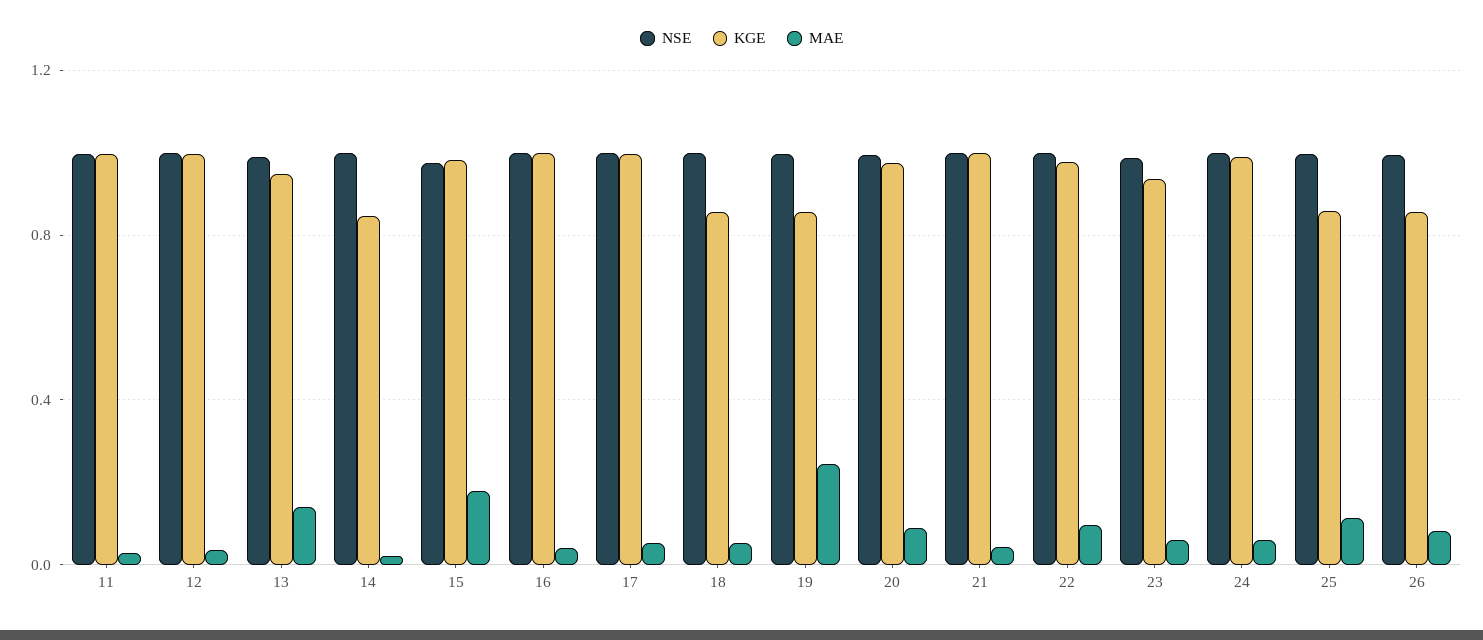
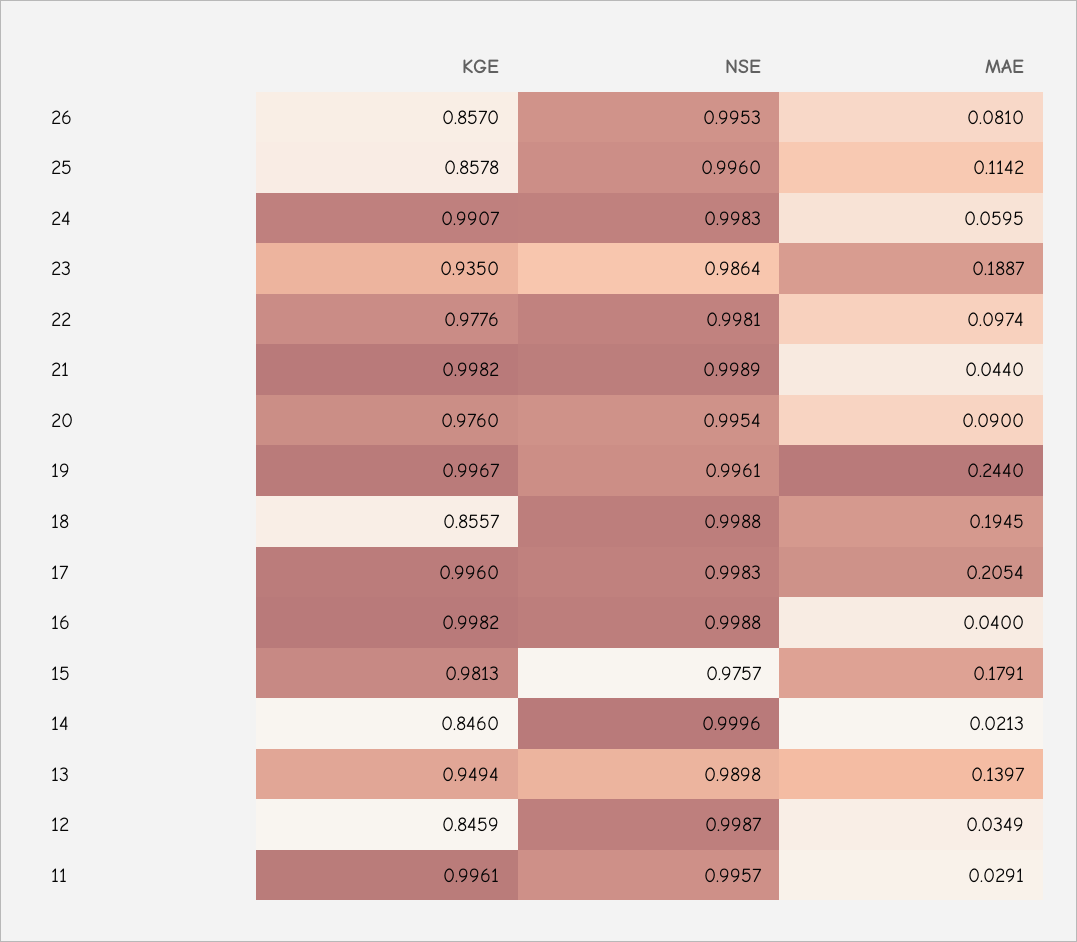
  {
    "NSE": {
      "11": 0.9957,
      "12": 0.9987,
      "13": 0.9898,
      "14": 0.9996,
      "15": 0.9757,
      "16": 0.9988,
      "17": 0.9983,
      "18": 0.9988,
      "19": 0.9961,
      "20": 0.9954,
      "21": 0.9989,
      "22": 0.9981,
      "23": 0.9864,
      "24": 0.9983,
      "25": 0.996,
      "26": 0.9953
    },
    "KGE": {
      "11": 0.9961,
-     "12": 1,
+     "12": 0.8459,
      "13": 0.9494,
      "14": 0.846,
      "15": 0.9813,
      "16": 0.9982,
      "17": 0.996,
      "18": 0.8557,
-     "19": 0.85,
+     "19": 0.9967,
      "20": 0.976,
      "21": 0.9982,
      "22": 0.9776,
      "23": 0.935,
      "24": 0.9907,
      "25": 0.8578,
      "26": 0.857
    },
    "MAE": {
      "11": 0.0291,
      "12": 0.0349,
      "13": 0.1397,
      "14": 0.0213,
      "15": 0.1791,
      "16": 0.04,
-     "17": 0.05,
+     "17": 0.2054,
-     "18": 0.05,
+     "18": 0.1945,
      "19": 0.244,
      "20": 0.09,
      "21": 0.044,
      "22": 0.0974,
-     "23": 0.05,
+     "23": 0.1887,
      "24": 0.0595,
      "25": 0.1142,
      "26": 0.081
    }
  }

